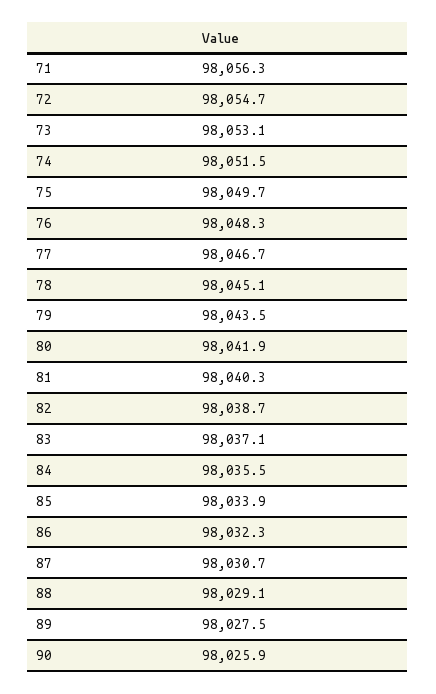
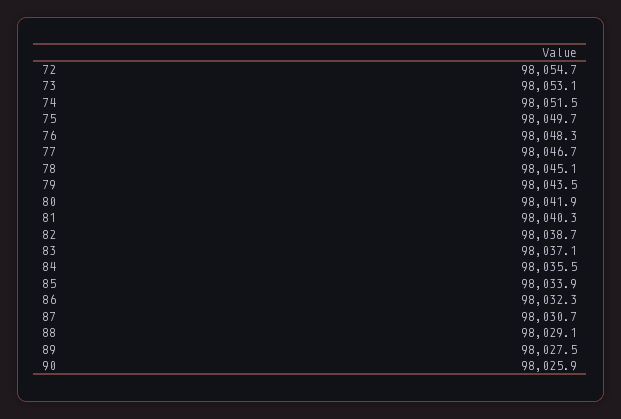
  {
-   "71": 98056.3,
    "72": 98054.7,
    "73": 98053.1,
    "74": 98051.5,
    "75": 98049.7,
    "76": 98048.3,
    "77": 98046.7,
    "78": 98045.1,
    "79": 98043.5,
    "80": 98041.9,
    "81": 98040.3,
    "82": 98038.7,
    "83": 98037.1,
    "84": 98035.5,
    "85": 98033.9,
    "86": 98032.3,
    "87": 98030.7,
    "88": 98029.1,
    "89": 98027.5,
    "90": 98025.9
  }

